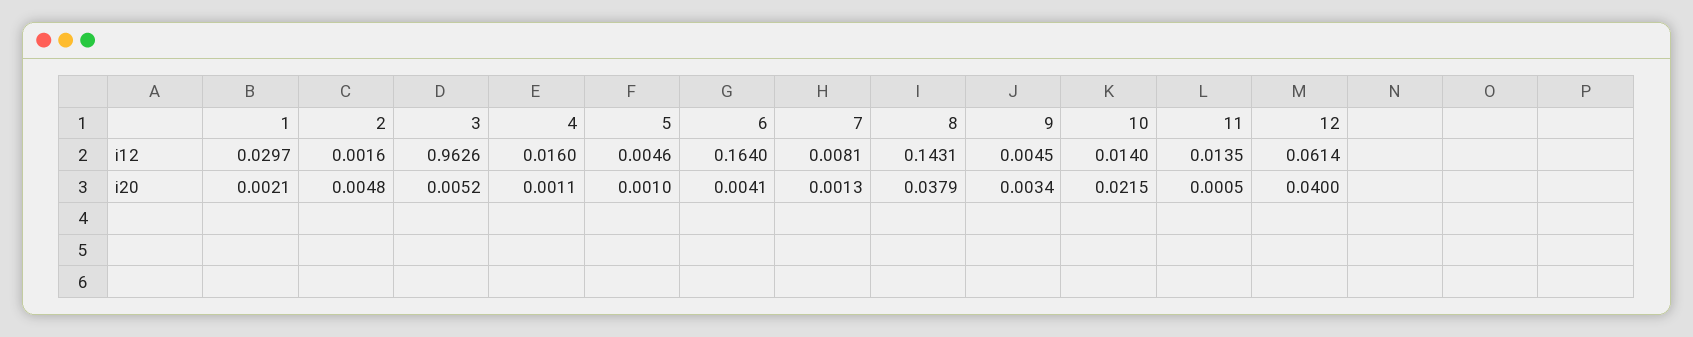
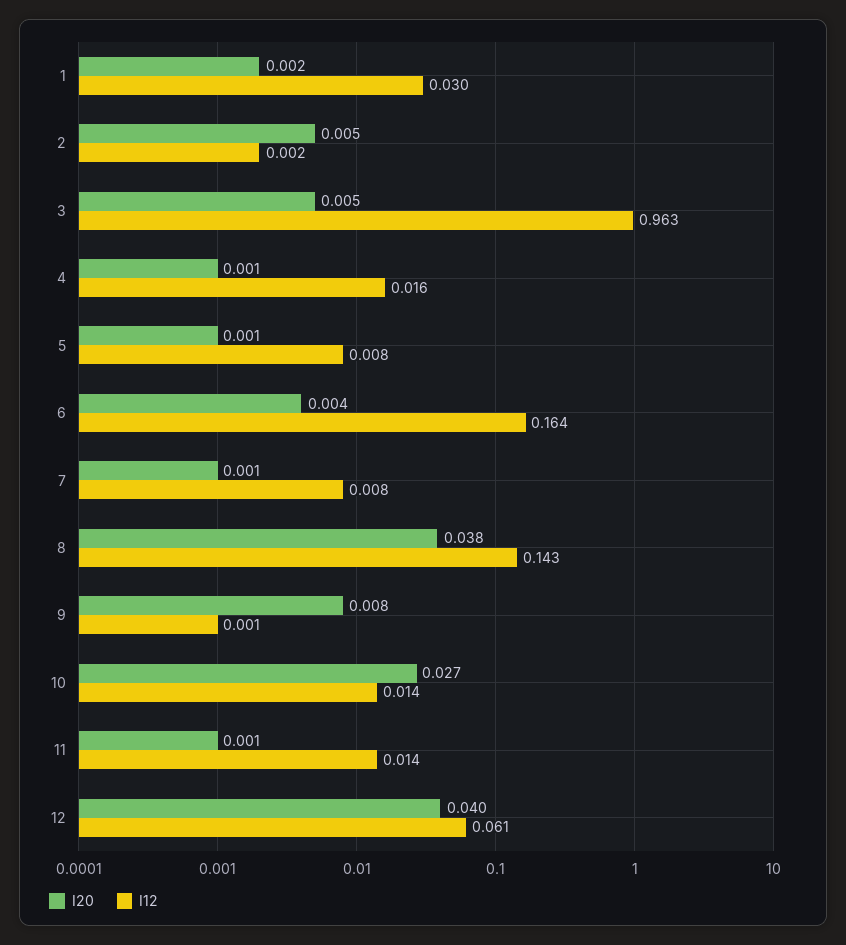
  {
    "i12": {
      "1": 0.0297,
      "2": 0.0016,
      "3": 0.9626,
      "4": 0.016,
-     "5": 0.0046,
+     "5": 0.008,
      "6": 0.164,
      "7": 0.0081,
      "8": 0.1431,
-     "9": 0.0045,
+     "9": 0.001,
      "10": 0.014,
      "11": 0.0135,
      "12": 0.0614
    },
    "i20": {
      "1": 0.0021,
      "2": 0.0048,
      "3": 0.0052,
      "4": 0.0011,
      "5": 0.001,
      "6": 0.0041,
      "7": 0.0013,
      "8": 0.0379,
-     "9": 0.0034,
+     "9": 0.008,
-     "10": 0.0215,
+     "10": 0.027,
      "11": 0.0005,
      "12": 0.04
    }
  }

